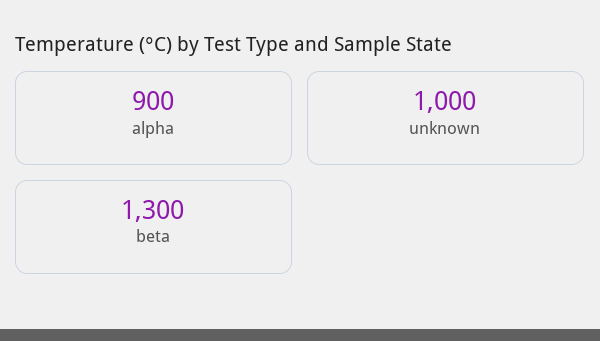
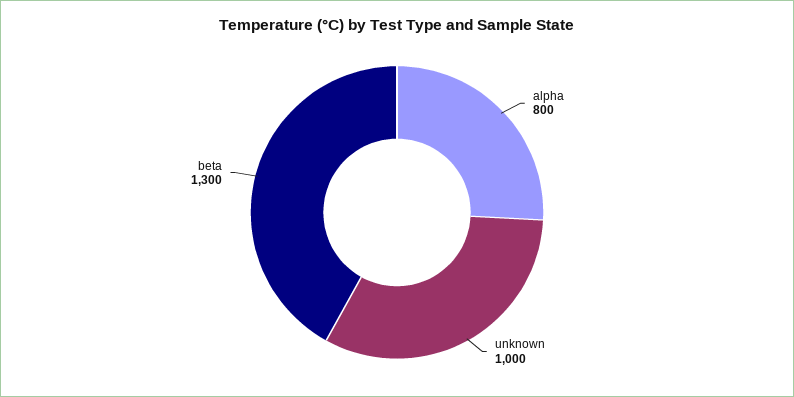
  {
-   "alpha": 900,
+   "alpha": 800,
    "unknown": 1000,
    "beta": 1300
  }

